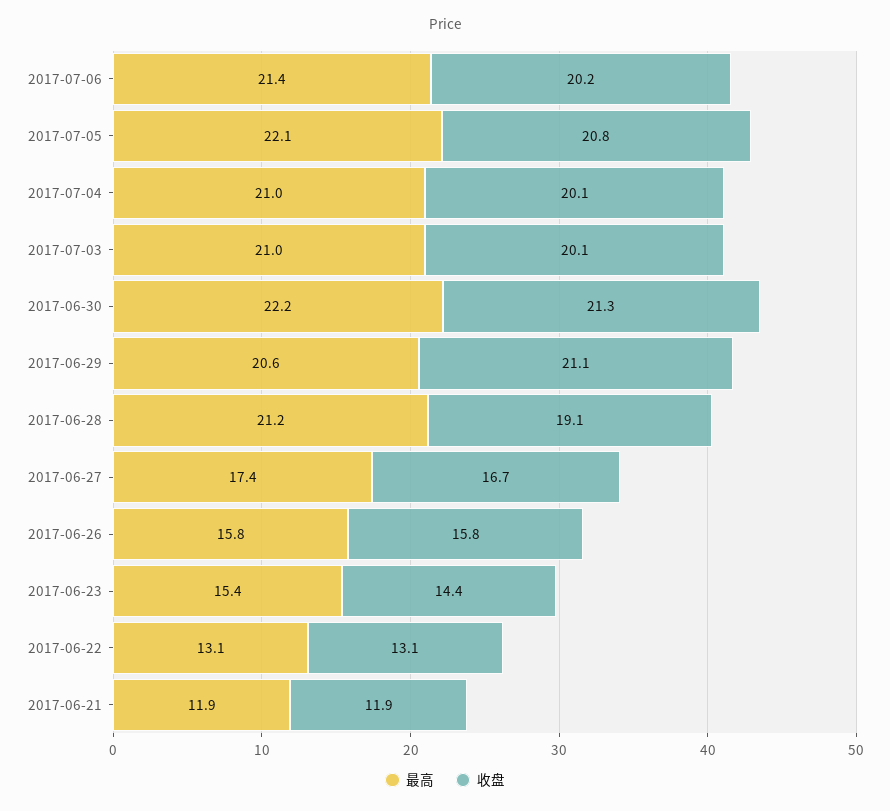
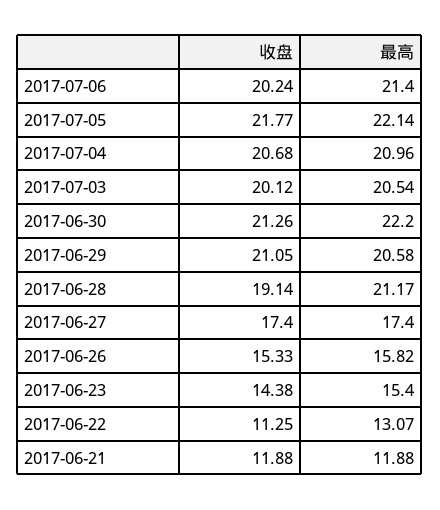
  {
    "最高": {
      "2017-07-06": 21.4,
      "2017-07-05": 22.14,
      "2017-07-04": 20.96,
-     "2017-07-03": 21,
+     "2017-07-03": 20.54,
      "2017-06-30": 22.2,
      "2017-06-29": 20.58,
      "2017-06-28": 21.17,
      "2017-06-27": 17.4,
      "2017-06-26": 15.82,
      "2017-06-23": 15.4,
      "2017-06-22": 13.07,
      "2017-06-21": 11.88
    },
    "收盘": {
      "2017-07-06": 20.24,
-     "2017-07-05": 20.8,
+     "2017-07-05": 21.77,
-     "2017-07-04": 20.1,
+     "2017-07-04": 20.68,
      "2017-07-03": 20.12,
      "2017-06-30": 21.26,
      "2017-06-29": 21.05,
      "2017-06-28": 19.14,
-     "2017-06-27": 16.7,
+     "2017-06-27": 17.4,
-     "2017-06-26": 15.8,
+     "2017-06-26": 15.33,
      "2017-06-23": 14.38,
-     "2017-06-22": 13.1,
+     "2017-06-22": 11.25,
      "2017-06-21": 11.88
    }
  }

